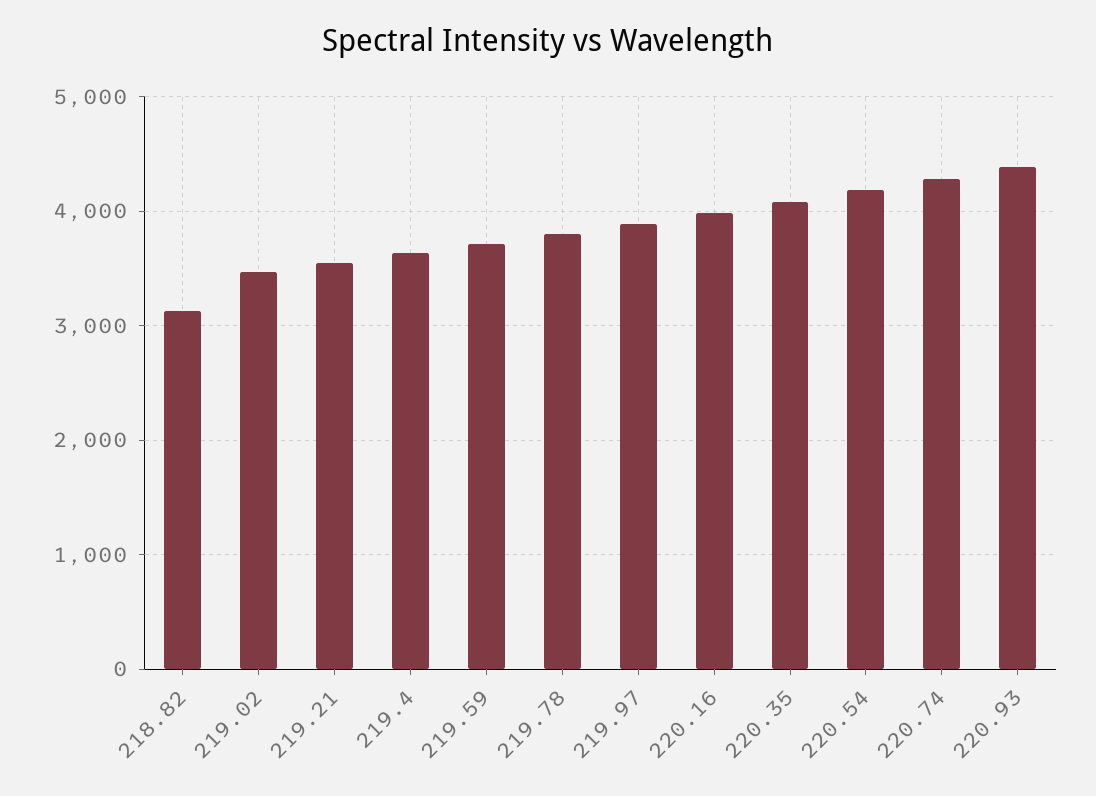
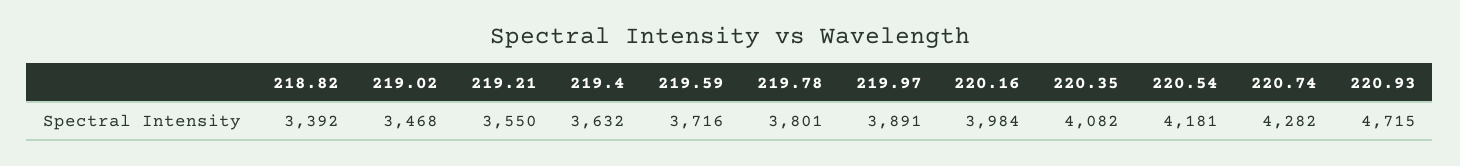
  {
-   "218.82": 3100,
+   "218.82": 3392,
    "219.02": 3468,
    "219.21": 3550,
    "219.4": 3632,
    "219.59": 3716,
    "219.78": 3801,
    "219.97": 3891,
    "220.16": 3984,
    "220.35": 4082,
    "220.54": 4181,
    "220.74": 4282,
-   "220.93": 4400
+   "220.93": 4715
  }

